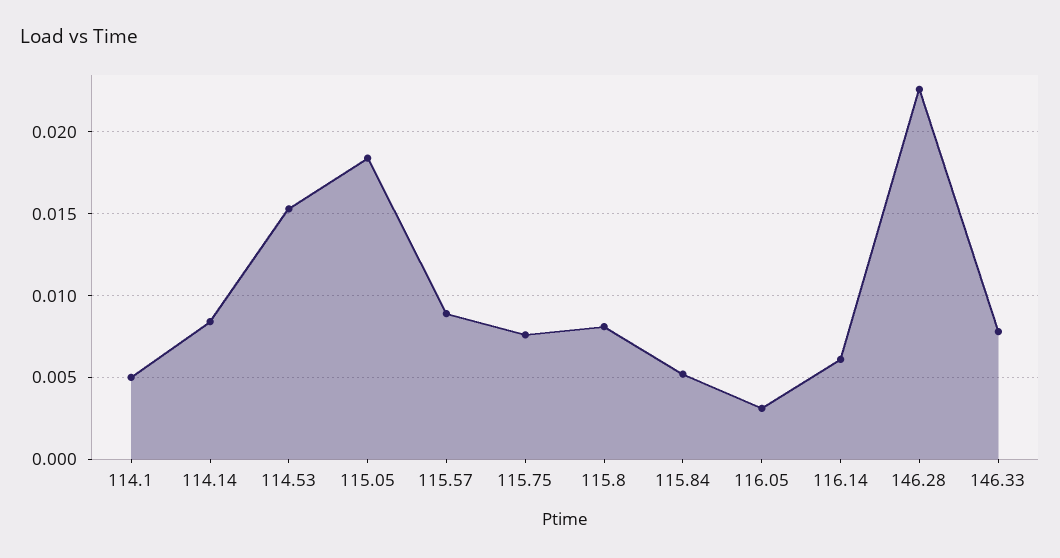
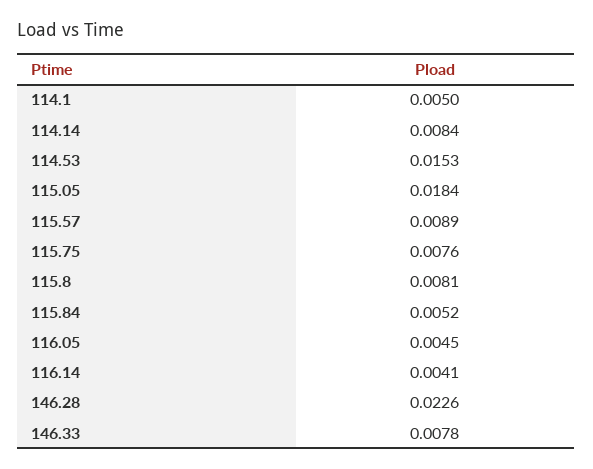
  {
    "114.1": 0.005,
    "114.14": 0.0084,
    "114.53": 0.0153,
    "115.05": 0.0184,
    "115.57": 0.0089,
    "115.75": 0.0076,
    "115.8": 0.0081,
    "115.84": 0.0052,
-   "116.05": 0.003,
+   "116.05": 0.0045,
-   "116.14": 0.006,
+   "116.14": 0.0041,
    "146.28": 0.0226,
    "146.33": 0.0078
  }

